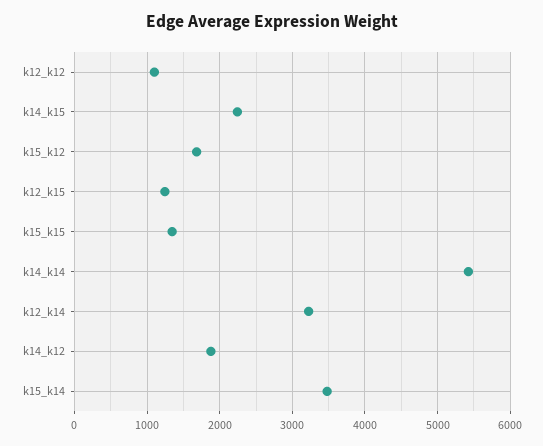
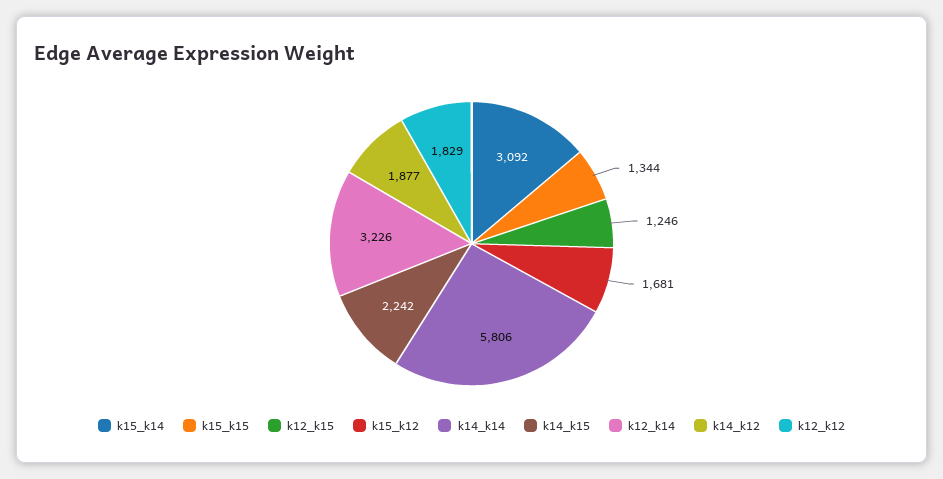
  {
-   "k12_k12": 1100,
+   "k12_k12": 1829,
    "k14_k15": 2242,
    "k15_k12": 1681,
    "k12_k15": 1246,
    "k15_k15": 1344,
-   "k14_k14": 5400,
+   "k14_k14": 5806,
    "k12_k14": 3226,
    "k14_k12": 1877,
-   "k15_k14": 3500
+   "k15_k14": 3092
  }

